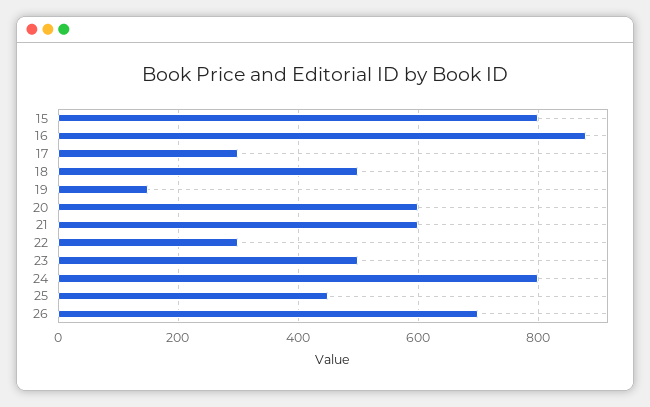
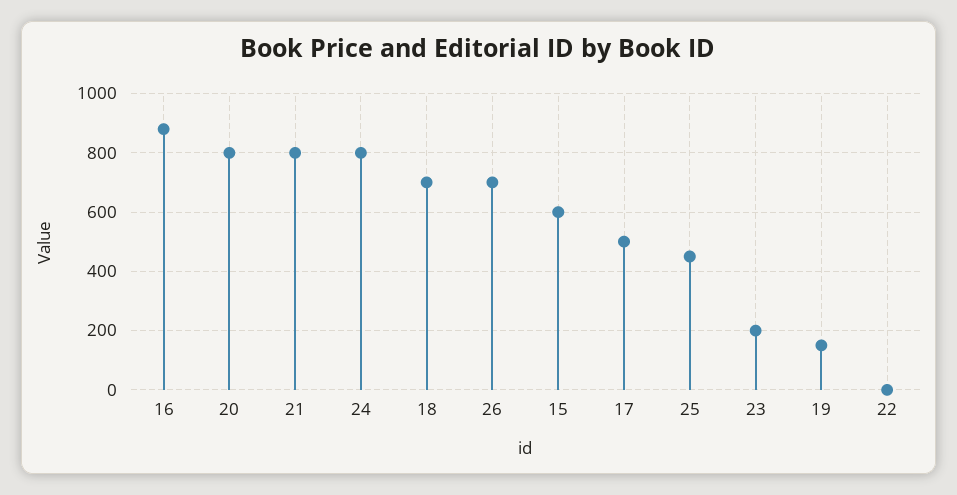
  {
-   "15": 800,
+   "15": 600,
    "16": 880,
-   "17": 300,
+   "17": 500,
-   "18": 500,
+   "18": 700,
    "19": 160,
-   "20": 600,
+   "20": 800,
-   "21": 600,
+   "21": 800,
-   "22": 300,
+   "22": 0,
-   "23": 500,
+   "23": 200,
    "24": 800,
    "25": 460,
    "26": 700
  }

